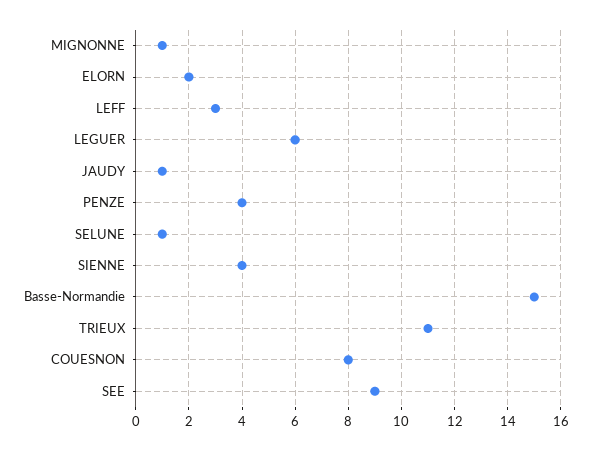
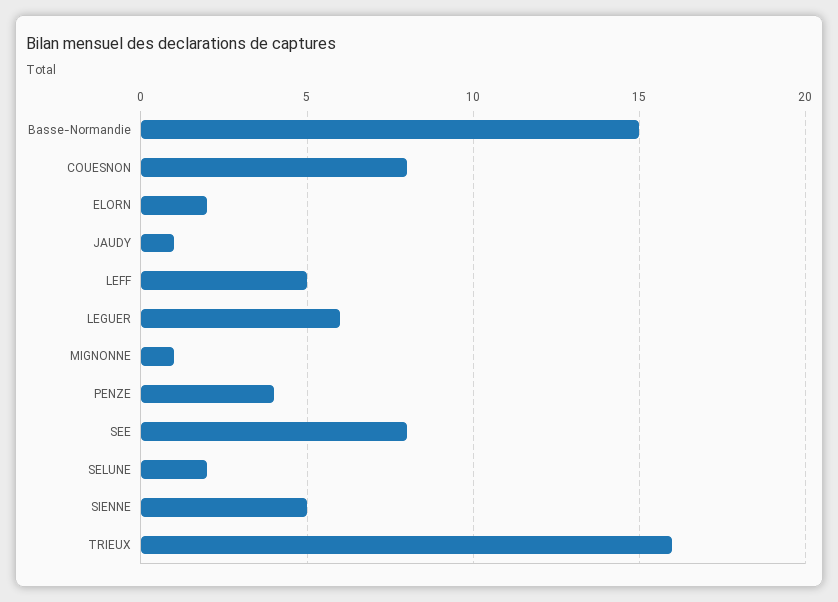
  {
    "MIGNONNE": 1,
    "ELORN": 2,
-   "LEFF": 3,
+   "LEFF": 5,
    "LEGUER": 6,
    "JAUDY": 1,
    "PENZE": 4,
-   "SELUNE": 1,
+   "SELUNE": 2,
-   "SIENNE": 4,
+   "SIENNE": 5,
    "Basse-Normandie": 15,
-   "TRIEUX": 11,
+   "TRIEUX": 16,
    "COUESNON": 8,
-   "SEE": 9
+   "SEE": 8
  }

